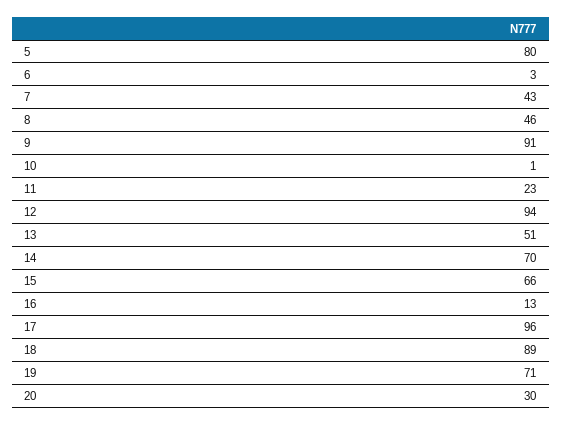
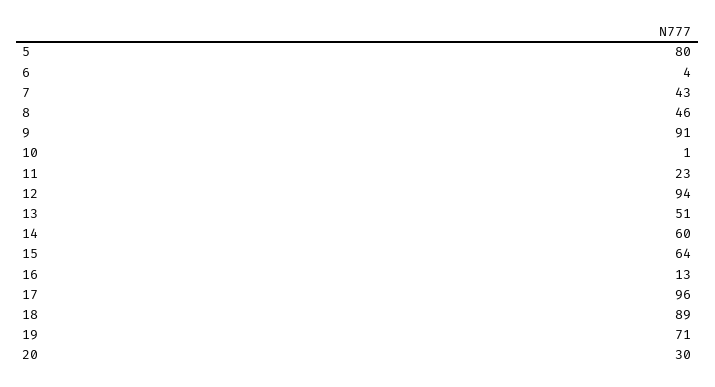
  {
    "5": 80,
-   "6": 3,
+   "6": 4,
    "7": 43,
    "8": 46,
    "9": 91,
    "10": 1,
    "11": 23,
    "12": 94,
    "13": 51,
-   "14": 70,
+   "14": 60,
-   "15": 66,
+   "15": 64,
    "16": 13,
    "17": 96,
    "18": 89,
    "19": 71,
    "20": 30
  }

